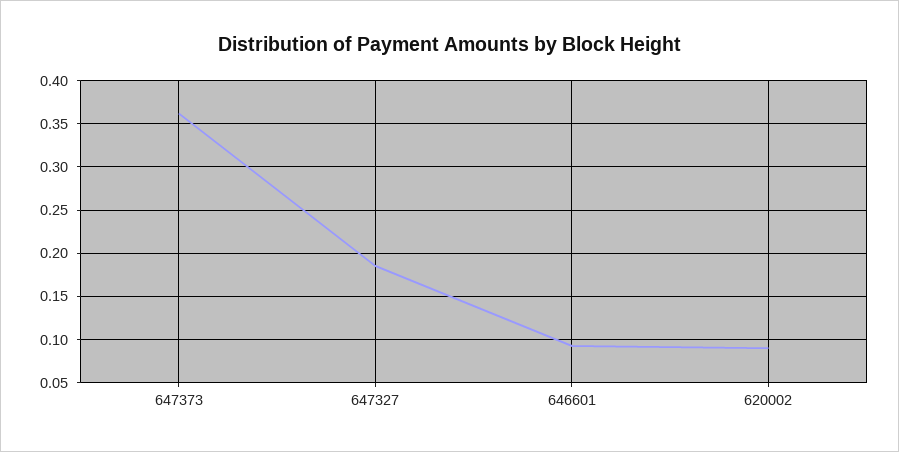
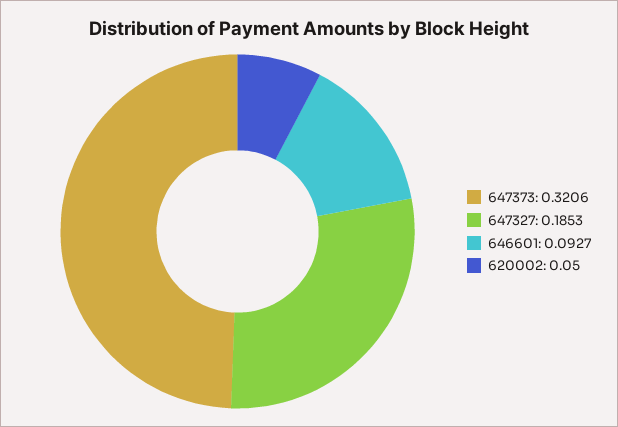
  {
-   "647373": 0.36,
+   "647373": 0.3206,
    "647327": 0.1853,
    "646601": 0.0927,
-   "620002": 0.09
+   "620002": 0.05
  }

